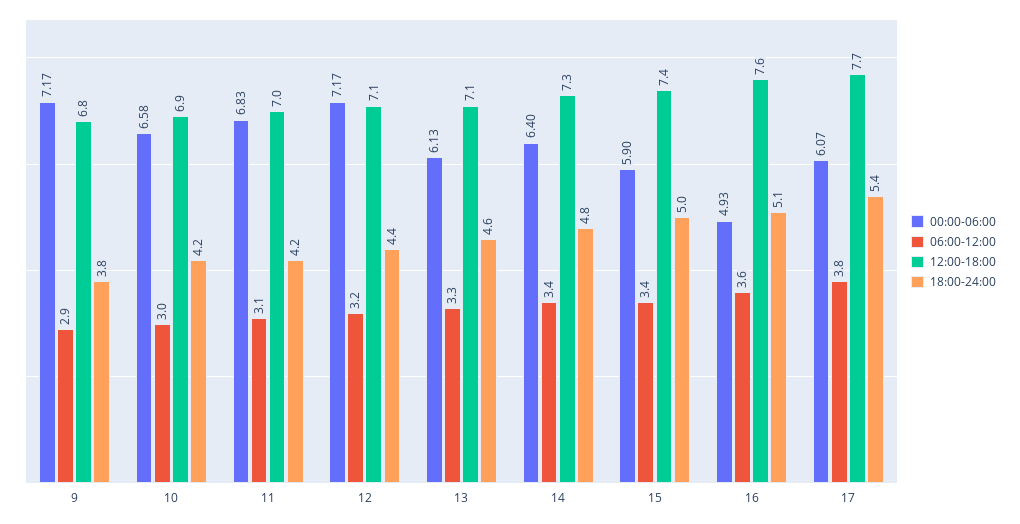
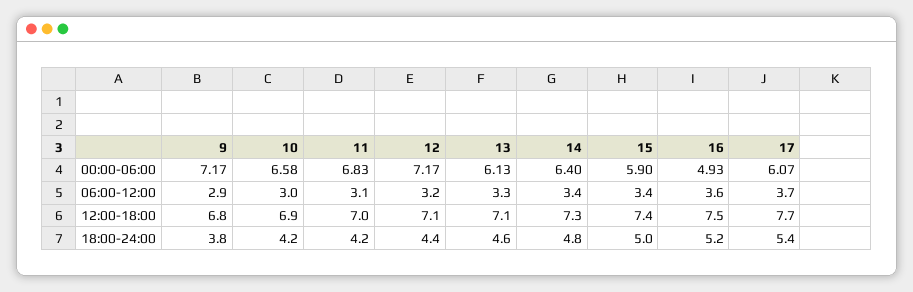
  {
    "00:00-06:00": {
      "9": 7.17,
      "10": 6.58,
      "11": 6.83,
      "12": 7.17,
      "13": 6.13,
      "14": 6.4,
      "15": 5.9,
      "16": 4.93,
      "17": 6.07
    },
    "06:00-12:00": {
      "9": 2.9,
      "10": 3,
      "11": 3.1,
      "12": 3.2,
      "13": 3.3,
      "14": 3.4,
      "15": 3.4,
      "16": 3.6,
-     "17": 3.8
+     "17": 3.7
    },
    "12:00-18:00": {
      "9": 6.8,
      "10": 6.9,
      "11": 7,
      "12": 7.1,
      "13": 7.1,
      "14": 7.3,
      "15": 7.4,
-     "16": 7.6,
+     "16": 7.5,
      "17": 7.7
    },
    "18:00-24:00": {
      "9": 3.8,
      "10": 4.2,
      "11": 4.2,
      "12": 4.4,
      "13": 4.6,
      "14": 4.8,
      "15": 5,
-     "16": 5.1,
+     "16": 5.2,
      "17": 5.4
    }
  }

